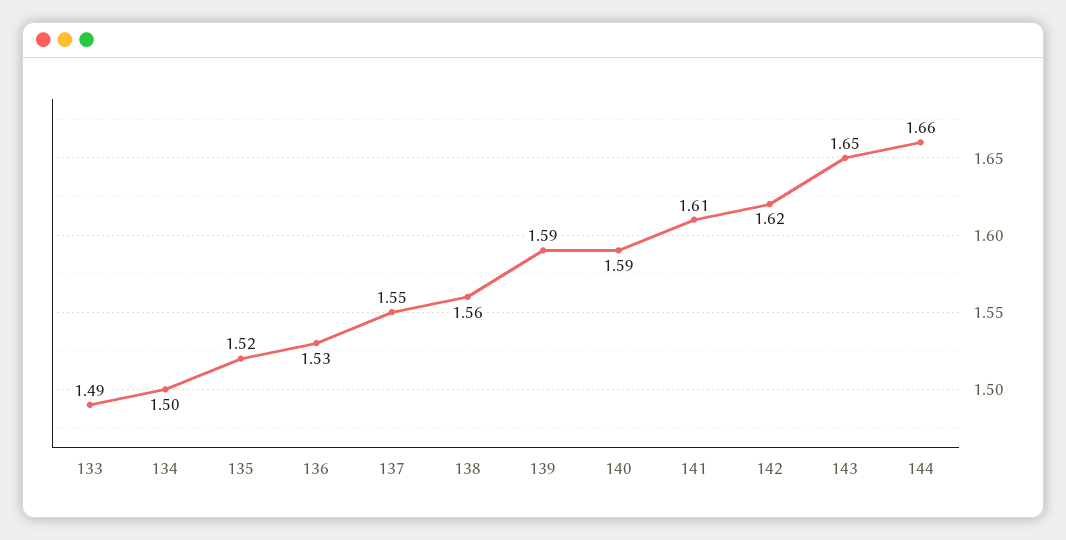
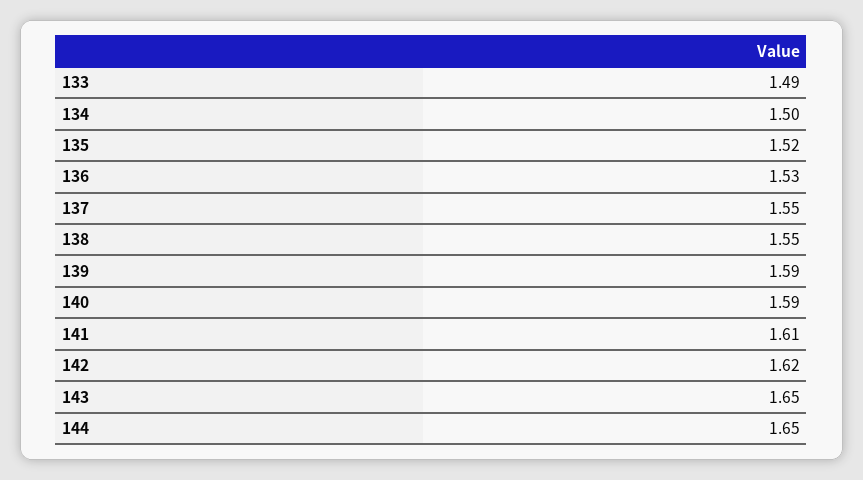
  {
    "133": 1.49,
    "134": 1.5,
    "135": 1.52,
    "136": 1.53,
    "137": 1.55,
-   "138": 1.56,
+   "138": 1.55,
    "139": 1.59,
    "140": 1.59,
    "141": 1.61,
    "142": 1.62,
    "143": 1.65,
-   "144": 1.66
+   "144": 1.65
  }

